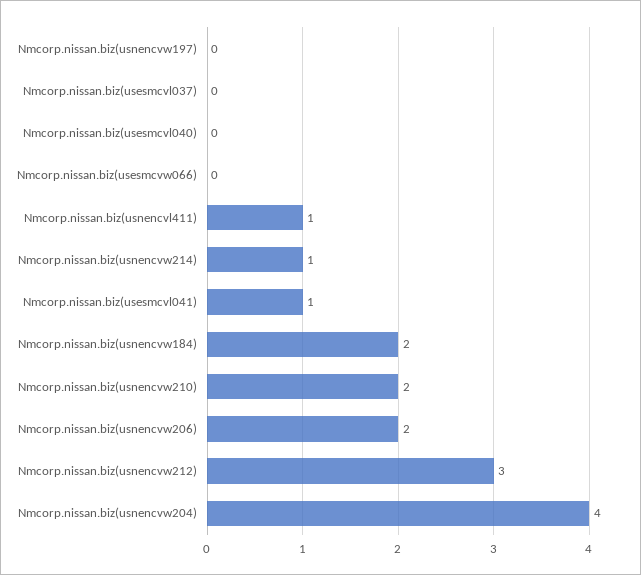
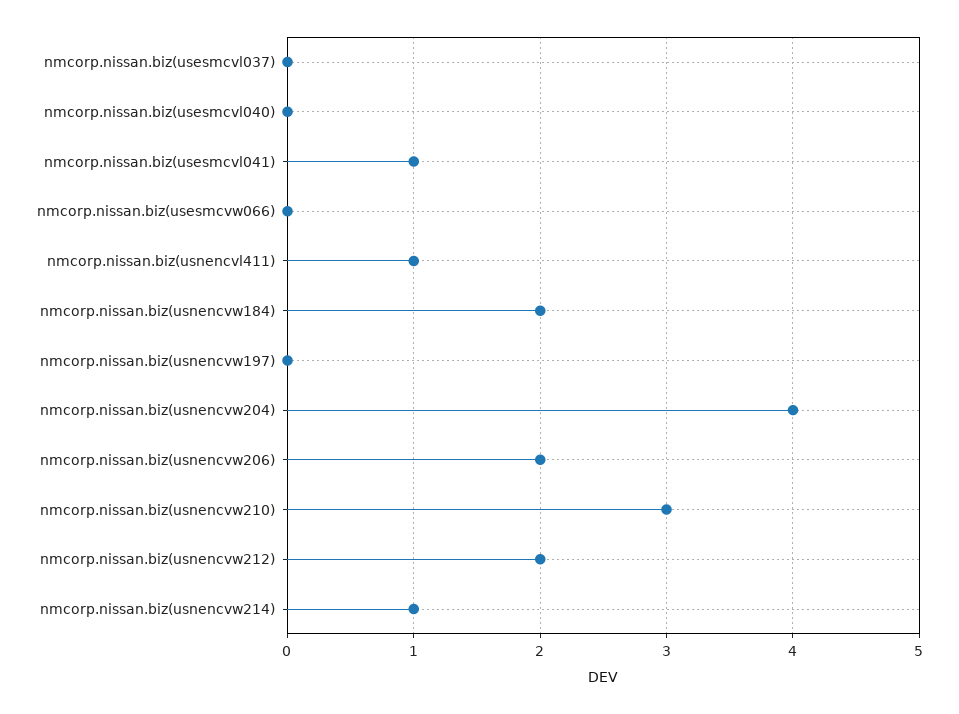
  {
    "Nmcorp.nissan.biz(usnencvw197)": 0,
    "Nmcorp.nissan.biz(usesmcvl037)": 0,
    "Nmcorp.nissan.biz(usesmcvl040)": 0,
    "Nmcorp.nissan.biz(usesmcvw066)": 0,
    "Nmcorp.nissan.biz(usnencvl411)": 1,
    "Nmcorp.nissan.biz(usnencvw214)": 1,
    "Nmcorp.nissan.biz(usesmcvl041)": 1,
    "Nmcorp.nissan.biz(usnencvw184)": 2,
-   "Nmcorp.nissan.biz(usnencvw210)": 2,
+   "Nmcorp.nissan.biz(usnencvw210)": 3,
    "Nmcorp.nissan.biz(usnencvw206)": 2,
-   "Nmcorp.nissan.biz(usnencvw212)": 3,
+   "Nmcorp.nissan.biz(usnencvw212)": 2,
    "Nmcorp.nissan.biz(usnencvw204)": 4
  }

